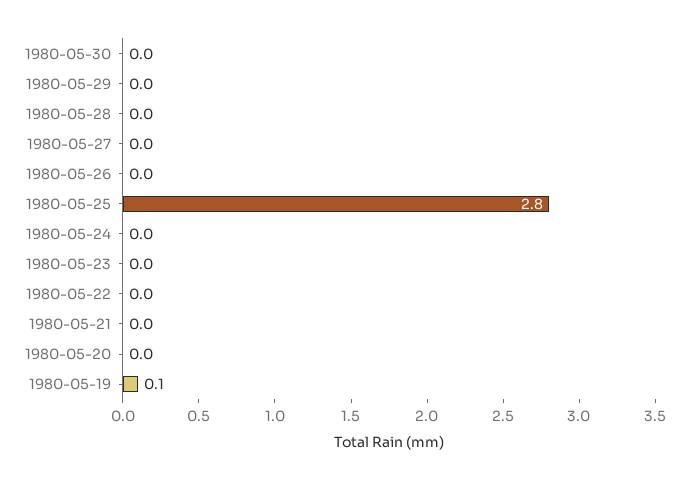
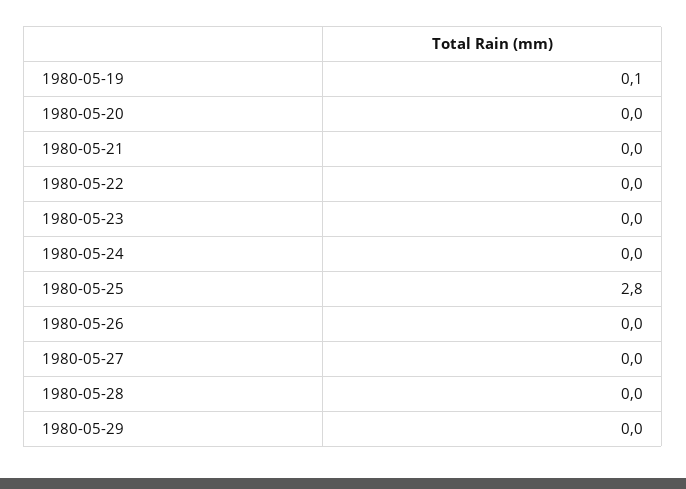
  {
-   "1980-05-30": 0,
    "1980-05-29": 0,
    "1980-05-28": 0,
    "1980-05-27": 0,
    "1980-05-26": 0,
    "1980-05-25": 2.8,
    "1980-05-24": 0,
    "1980-05-23": 0,
    "1980-05-22": 0,
    "1980-05-21": 0,
    "1980-05-20": 0,
    "1980-05-19": 0.1
  }

